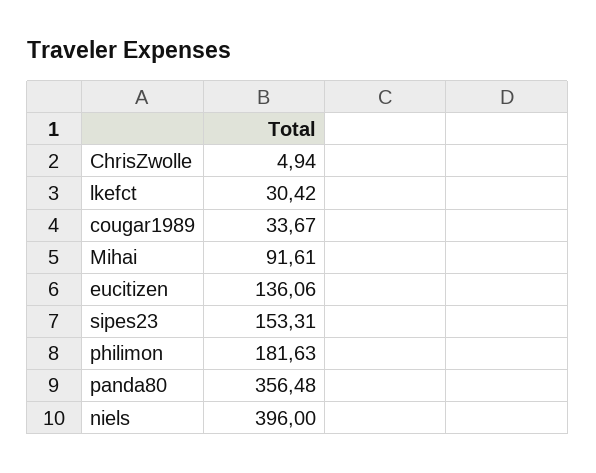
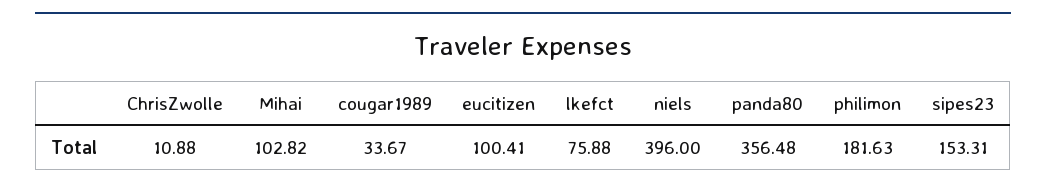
  {
-   "ChrisZwolle": 4.94,
+   "ChrisZwolle": 10.88,
-   "lkefct": 30.42,
+   "lkefct": 75.88,
    "cougar1989": 33.67,
-   "Mihai": 91.61,
+   "Mihai": 102.82,
-   "eucitizen": 136.06,
+   "eucitizen": 100.41,
    "sipes23": 153.31,
    "philimon": 181.63,
    "panda80": 356.48,
    "niels": 396
  }

